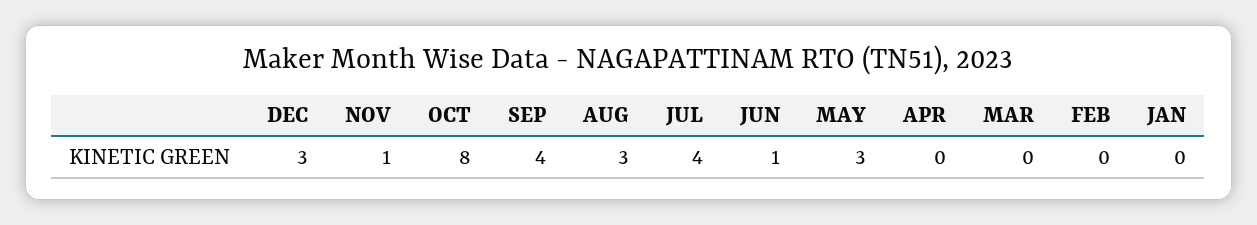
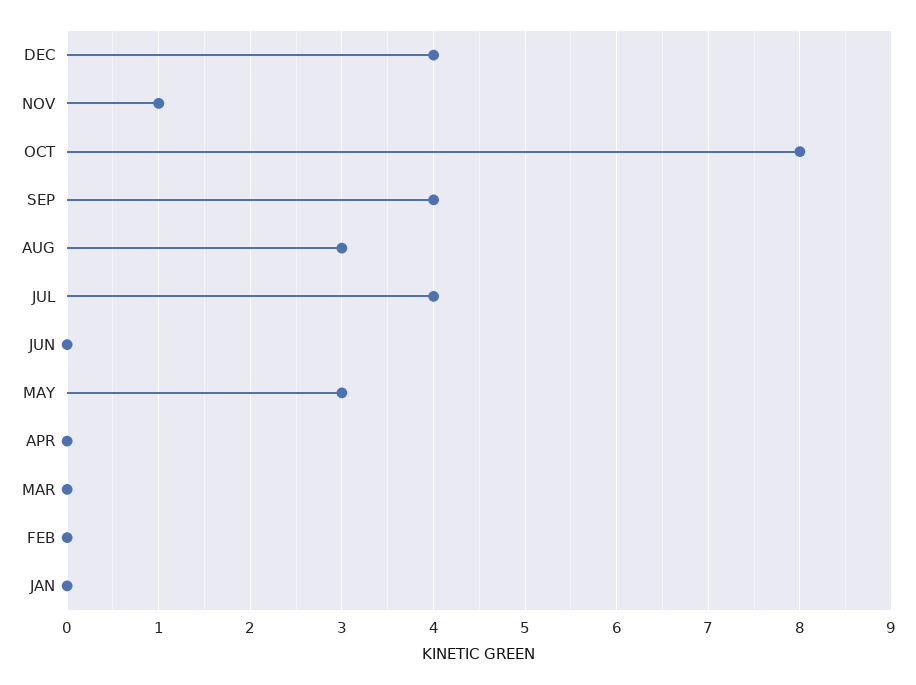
  {
-   "DEC": 3,
+   "DEC": 4,
    "NOV": 1,
    "OCT": 8,
    "SEP": 4,
    "AUG": 3,
    "JUL": 4,
-   "JUN": 1,
+   "JUN": 0,
    "MAY": 3,
    "APR": 0,
    "MAR": 0,
    "FEB": 0,
    "JAN": 0
  }

